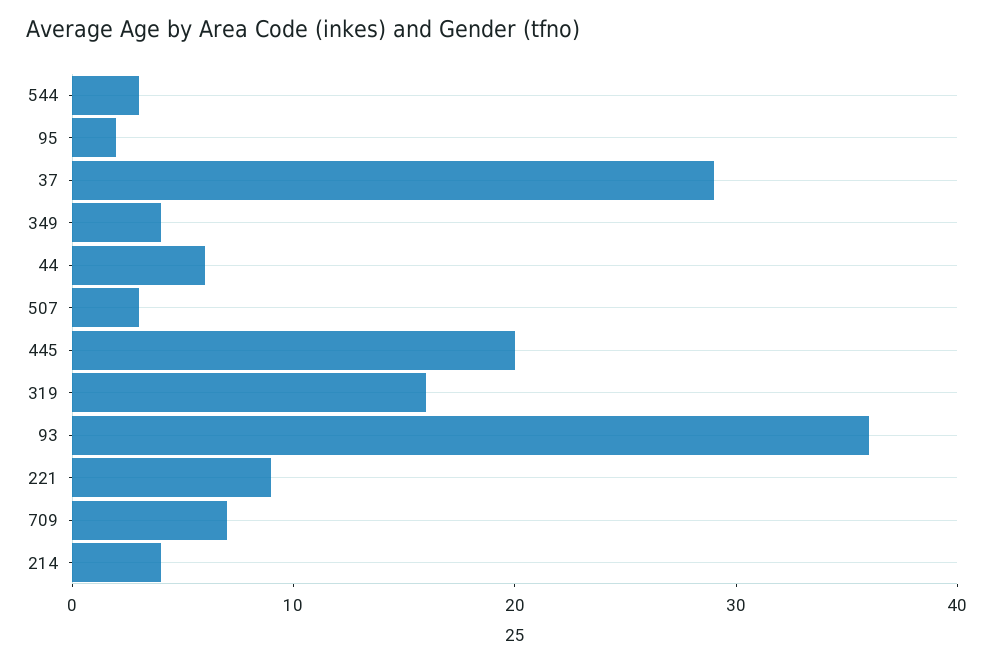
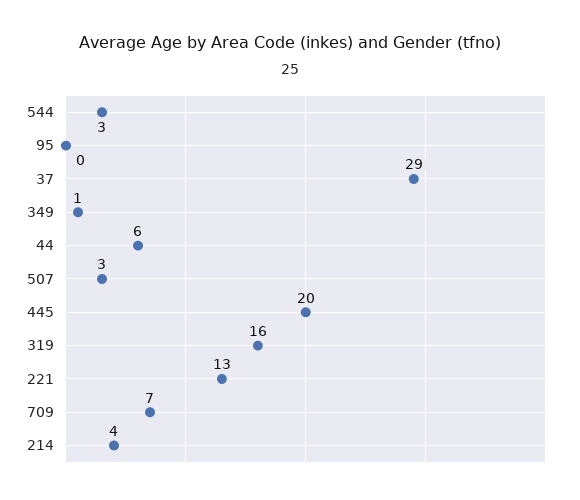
  {
    "544": 3,
-   "95": 2,
+   "95": 0,
    "37": 29,
-   "349": 4,
+   "349": 1,
    "44": 6,
    "507": 3,
    "445": 20,
    "319": 16,
-   "93": 36,
-   "221": 9,
+   "221": 13,
    "709": 7,
    "214": 4
  }

